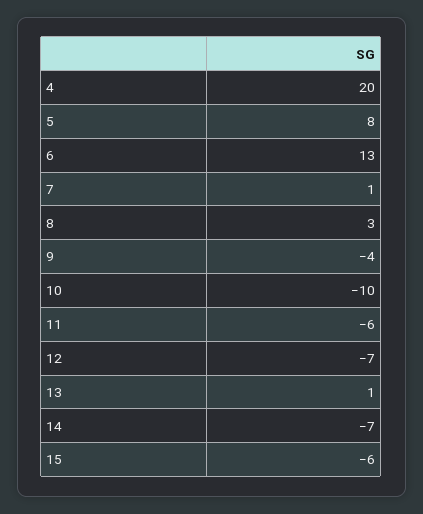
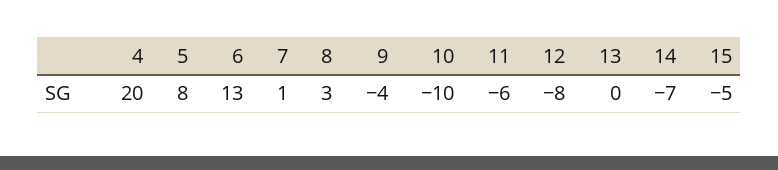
  {
    "4": 20,
    "5": 8,
    "6": 13,
    "7": 1,
    "8": 3,
    "9": -4,
    "10": -10,
    "11": -6,
-   "12": -7,
+   "12": -8,
-   "13": 1,
+   "13": 0,
    "14": -7,
-   "15": -6
+   "15": -5
  }

